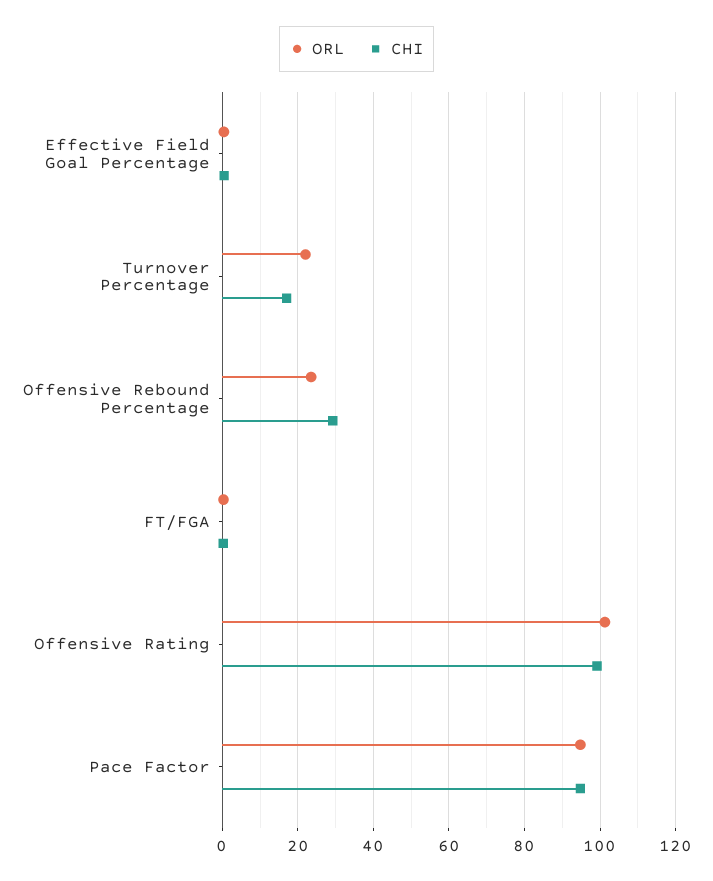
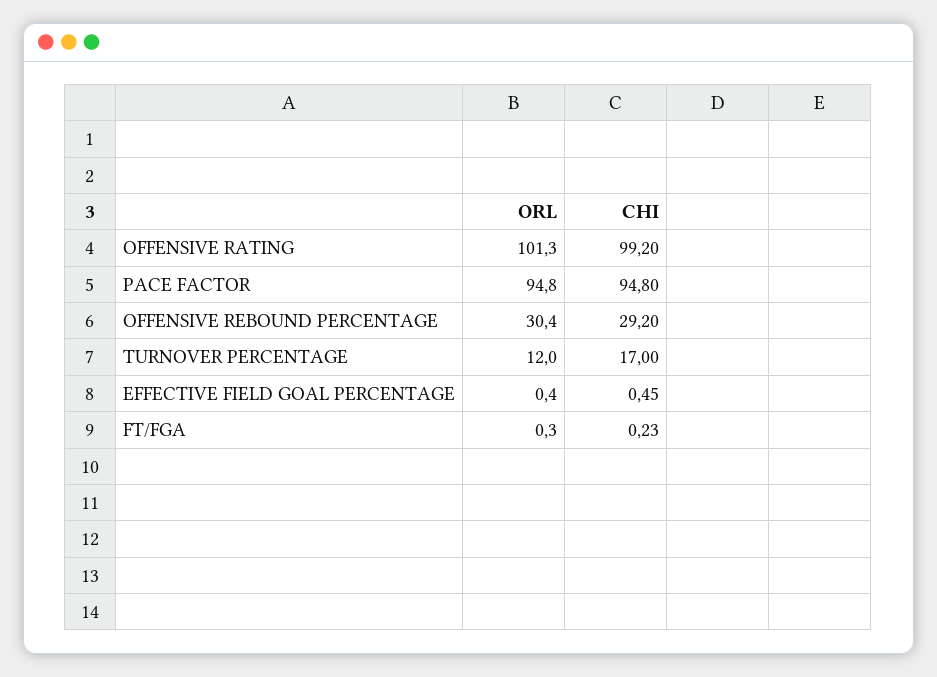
  {
    "ORL": {
      "Effective Field Goal Percentage": 0.4,
-     "Turnover Percentage": 22,
+     "Turnover Percentage": 12,
-     "Offensive Rebound Percentage": 24,
+     "Offensive Rebound Percentage": 30.4,
      "FT/FGA": 0.3,
      "Offensive Rating": 101.3,
      "Pace Factor": 94.8
    },
    "CHI": {
      "Effective Field Goal Percentage": 0.45,
      "Turnover Percentage": 17,
      "Offensive Rebound Percentage": 29.2,
      "FT/FGA": 0.23,
      "Offensive Rating": 99.2,
      "Pace Factor": 94.8
    }
  }

